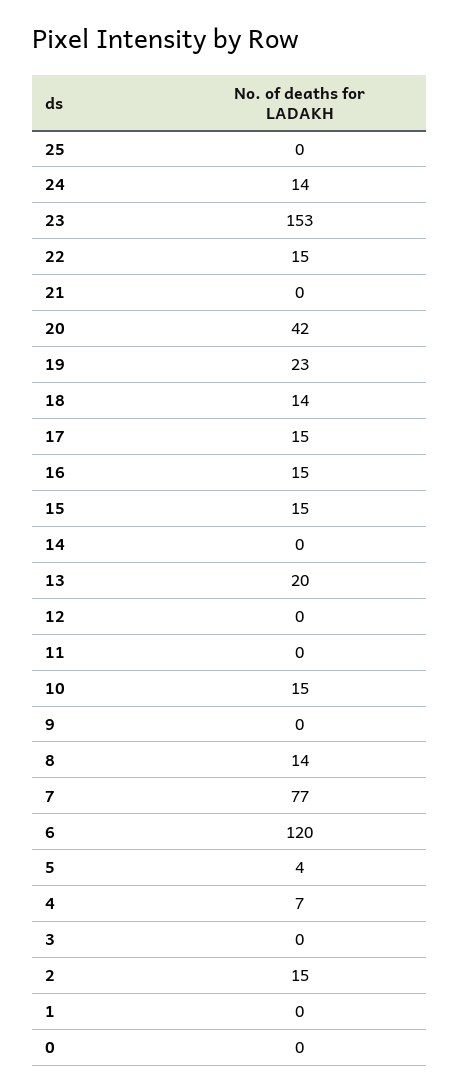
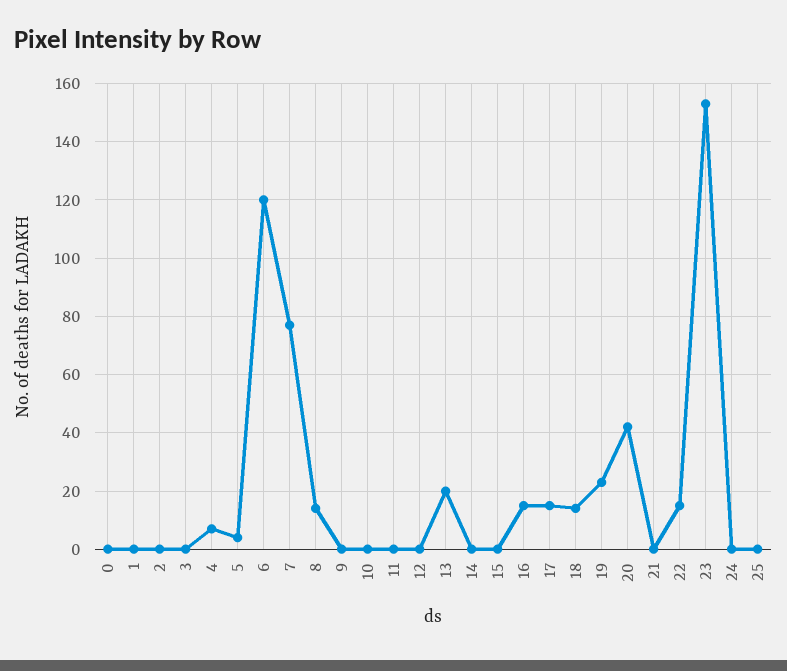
  {
    "25": 0,
-   "24": 14,
+   "24": 0,
    "23": 153,
    "22": 15,
    "21": 0,
    "20": 42,
    "19": 23,
    "18": 14,
    "17": 15,
    "16": 15,
-   "15": 15,
+   "15": 0,
    "14": 0,
    "13": 20,
    "12": 0,
    "11": 0,
-   "10": 15,
+   "10": 0,
    "9": 0,
    "8": 14,
    "7": 77,
    "6": 120,
    "5": 4,
    "4": 7,
    "3": 0,
-   "2": 15,
+   "2": 0,
    "1": 0,
    "0": 0
  }

